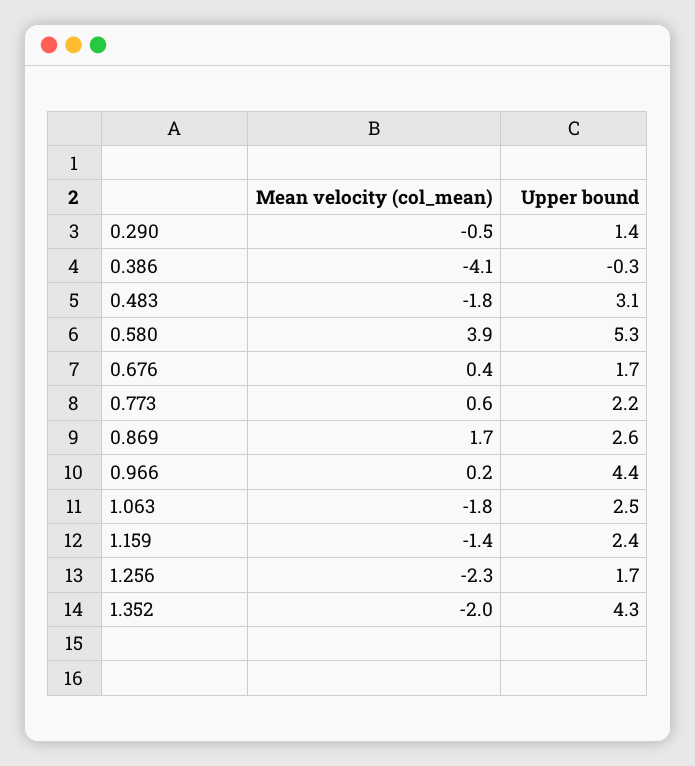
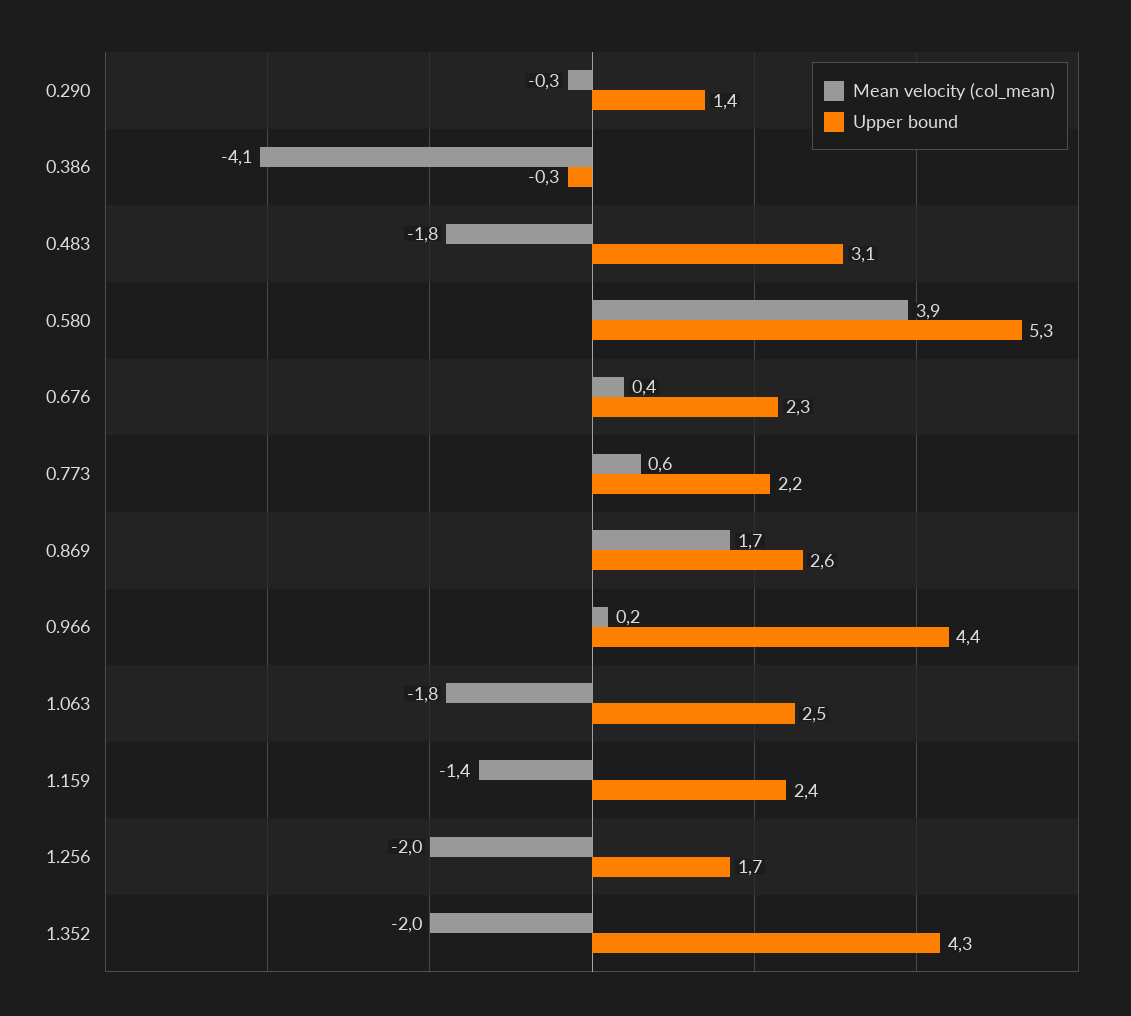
  {
    "Mean velocity (col_mean)": {
-     "0.290": -0.5,
+     "0.290": -0.3,
      "0.386": -4.1,
      "0.483": -1.8,
      "0.580": 3.9,
      "0.676": 0.4,
      "0.773": 0.6,
      "0.869": 1.7,
      "0.966": 0.2,
      "1.063": -1.8,
      "1.159": -1.4,
-     "1.256": -2.3,
+     "1.256": -2,
      "1.352": -2
    },
    "Upper bound": {
      "0.290": 1.4,
      "0.386": -0.3,
      "0.483": 3.1,
      "0.580": 5.3,
-     "0.676": 1.7,
+     "0.676": 2.3,
      "0.773": 2.2,
      "0.869": 2.6,
      "0.966": 4.4,
      "1.063": 2.5,
      "1.159": 2.4,
      "1.256": 1.7,
      "1.352": 4.3
    }
  }

